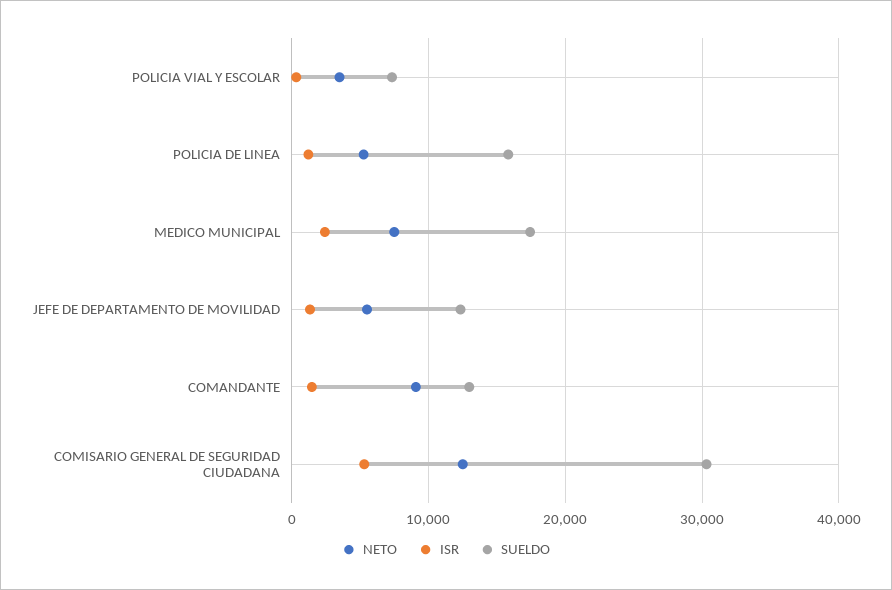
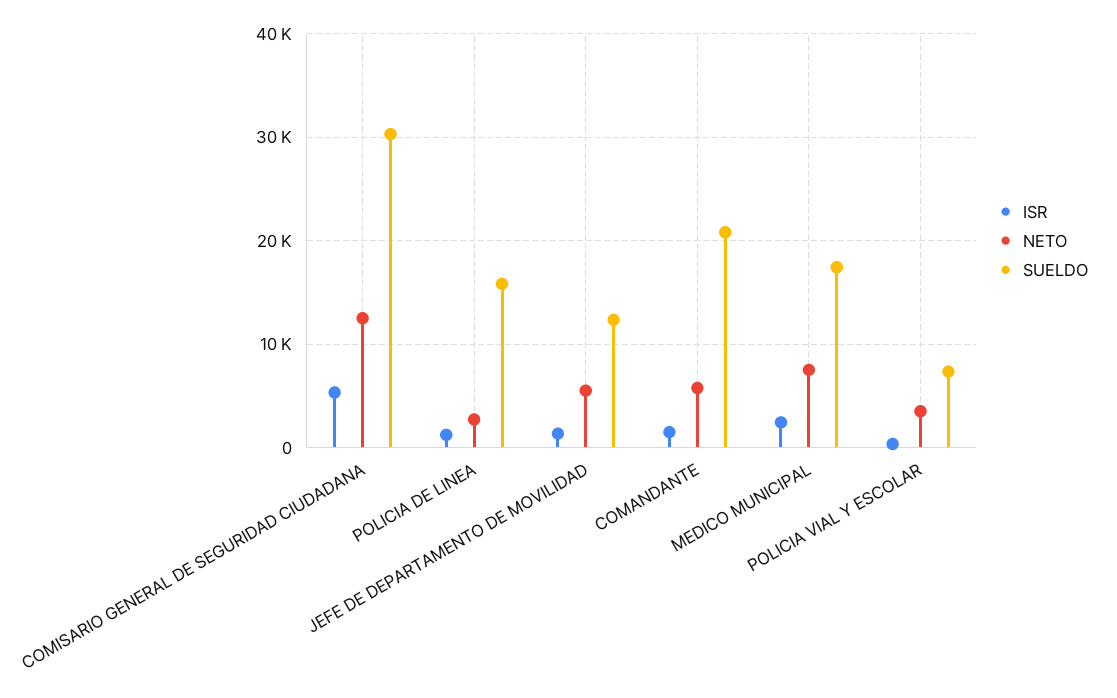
  {
    "NETO": {
      "POLICIA VIAL Y ESCOLAR": 4000,
-     "POLICIA DE LINEA": 5000,
+     "POLICIA DE LINEA": 3000,
      "MEDICO MUNICIPAL": 8000,
      "JEFE DE DEPARTAMENTO DE MOVILIDAD": 6000,
-     "COMANDANTE": 9000,
+     "COMANDANTE": 6000,
      "COMISARIO GENERAL DE SEGURIDAD CIUDADANA": 13000
    },
    "ISR": {
      "POLICIA VIAL Y ESCOLAR": 0,
      "POLICIA DE LINEA": 1000,
      "MEDICO MUNICIPAL": 2000,
      "JEFE DE DEPARTAMENTO DE MOVILIDAD": 1000,
      "COMANDANTE": 1000,
      "COMISARIO GENERAL DE SEGURIDAD CIUDADANA": 5000
    },
    "SUELDO": {
      "POLICIA VIAL Y ESCOLAR": 7000,
      "POLICIA DE LINEA": 16000,
      "MEDICO MUNICIPAL": 17000,
      "JEFE DE DEPARTAMENTO DE MOVILIDAD": 12000,
-     "COMANDANTE": 13000,
+     "COMANDANTE": 21000,
      "COMISARIO GENERAL DE SEGURIDAD CIUDADANA": 30000
    }
  }

